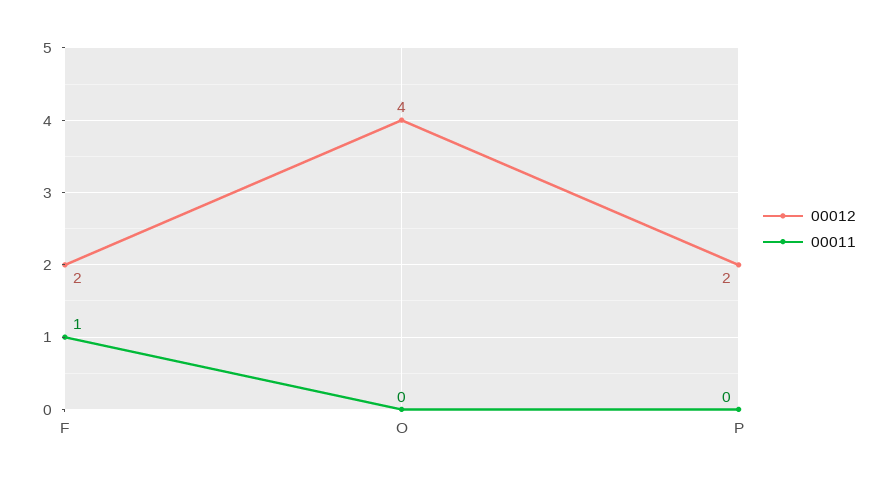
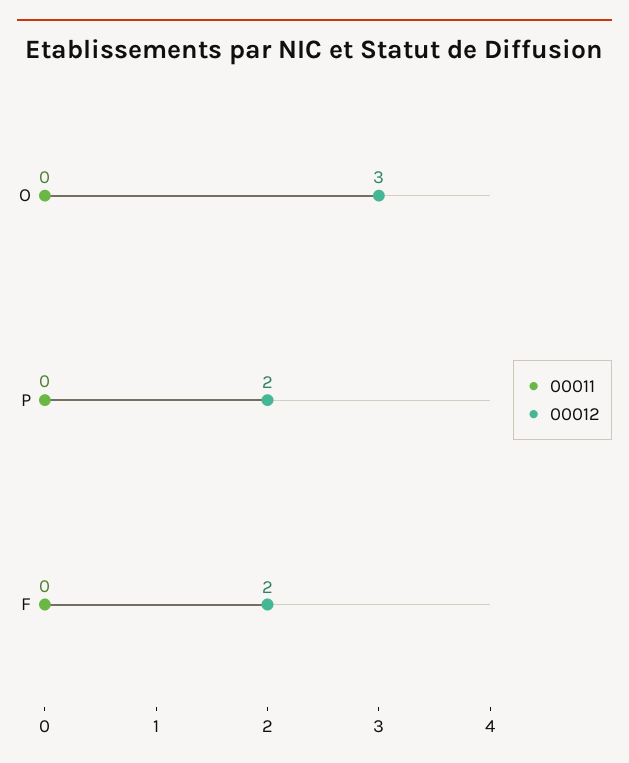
  {
    "00012": {
      "F": 2,
-     "O": 4,
+     "O": 3,
      "P": 2
    },
    "00011": {
-     "F": 1,
+     "F": 0,
      "O": 0,
      "P": 0
    }
  }

